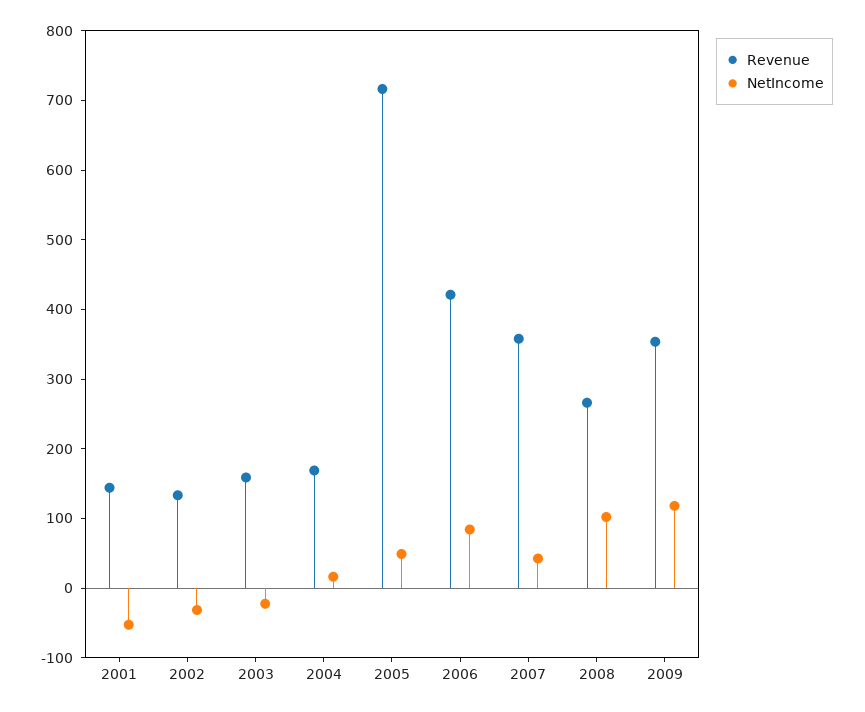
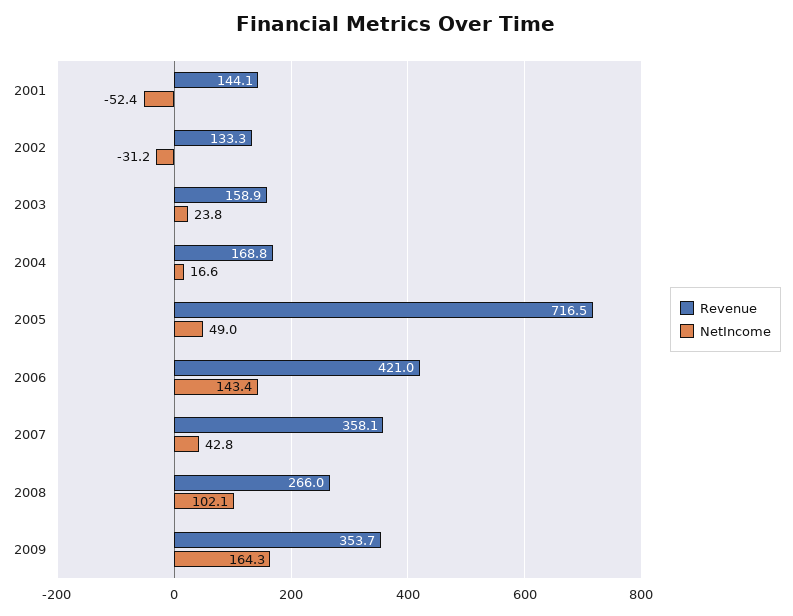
  {
    "Revenue": {
      "2001": 144.1,
      "2002": 133.3,
      "2003": 158.9,
      "2004": 168.8,
      "2005": 716.5,
      "2006": 421,
      "2007": 358.1,
      "2008": 266,
      "2009": 353.7
    },
    "NetIncome": {
      "2001": -52.4,
      "2002": -31.2,
-     "2003": -20,
+     "2003": 23.8,
      "2004": 16.6,
      "2005": 49,
-     "2006": 80,
+     "2006": 143.4,
      "2007": 42.8,
      "2008": 102.1,
-     "2009": 120
+     "2009": 164.3
    }
  }

